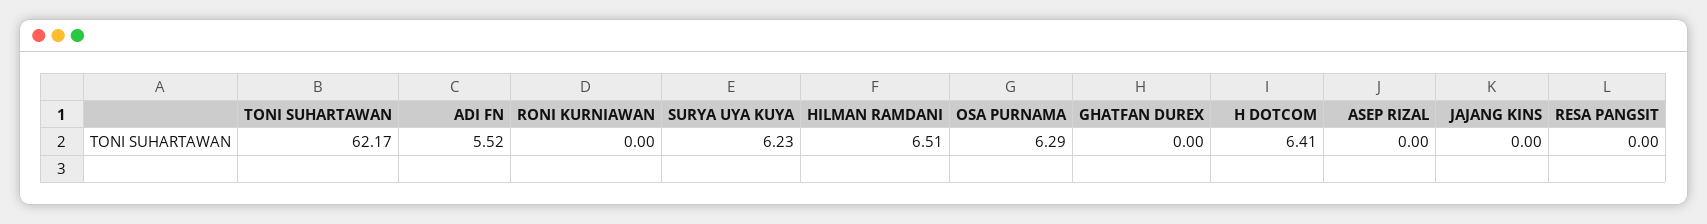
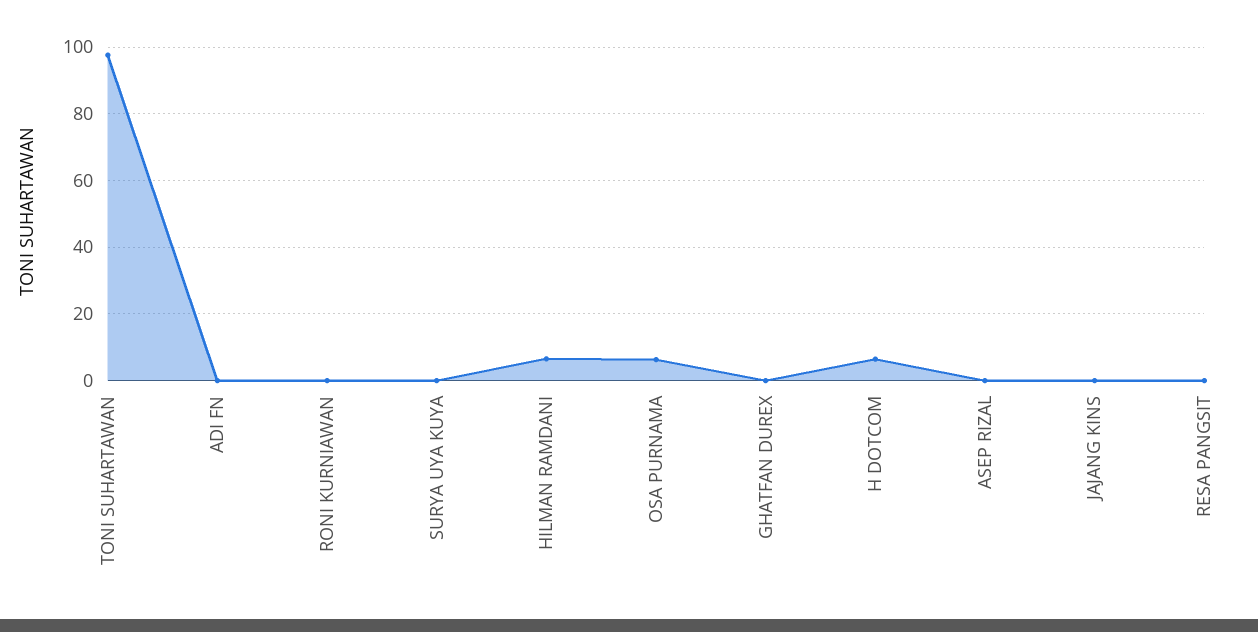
  {
-   "TONI SUHARTAWAN": 62.17,
+   "TONI SUHARTAWAN": 98,
-   "ADI FN": 5.52,
+   "ADI FN": 0,
    "RONI KURNIAWAN": 0,
-   "SURYA UYA KUYA": 6.23,
+   "SURYA UYA KUYA": 0,
    "HILMAN RAMDANI": 6.51,
    "OSA PURNAMA": 6.29,
    "GHATFAN DUREX": 0,
    "H DOTCOM": 6.41,
    "ASEP RIZAL": 0,
    "JAJANG KINS": 0,
    "RESA PANGSIT": 0
  }

